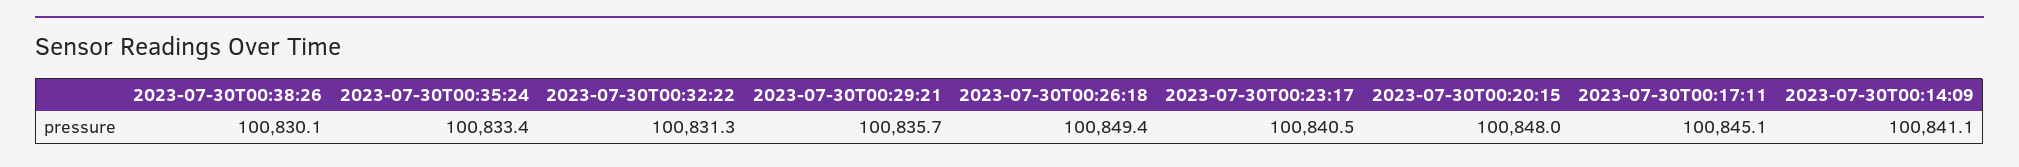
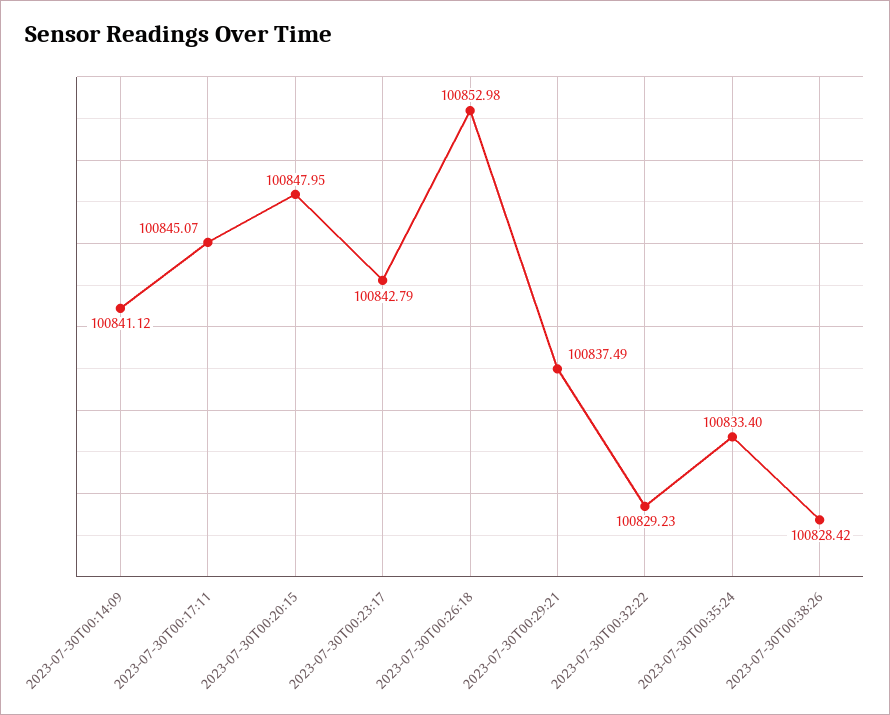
  {
-   "2023-07-30T00:38:26": 100830.1,
+   "2023-07-30T00:38:26": 100828.42,
    "2023-07-30T00:35:24": 100833.4,
-   "2023-07-30T00:32:22": 100831.3,
+   "2023-07-30T00:32:22": 100829.23,
-   "2023-07-30T00:29:21": 100835.7,
+   "2023-07-30T00:29:21": 100837.49,
-   "2023-07-30T00:26:18": 100849.4,
+   "2023-07-30T00:26:18": 100852.98,
-   "2023-07-30T00:23:17": 100840.5,
+   "2023-07-30T00:23:17": 100842.79,
    "2023-07-30T00:20:15": 100847.95,
    "2023-07-30T00:17:11": 100845.07,
    "2023-07-30T00:14:09": 100841.12
  }

